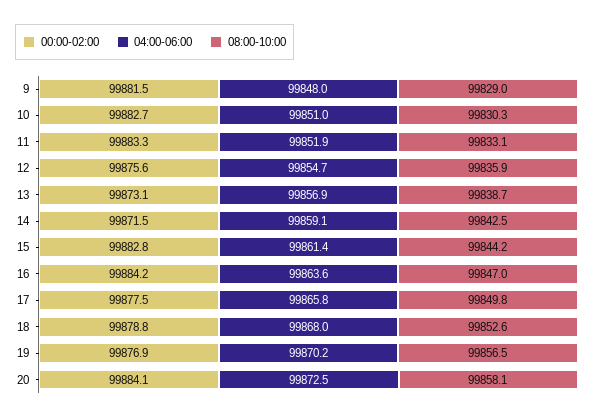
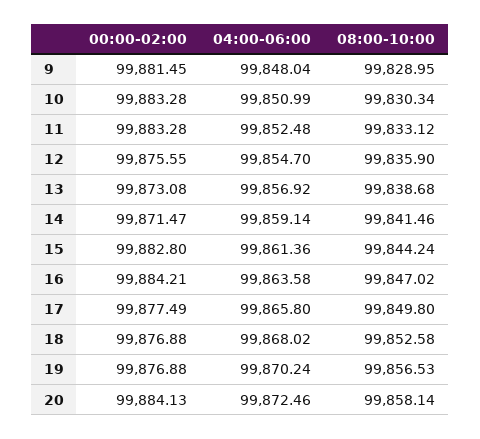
  {
    "00:00-02:00": {
      "9": 99881.45,
-     "10": 99882.7,
+     "10": 99883.28,
      "11": 99883.28,
      "12": 99875.55,
      "13": 99873.08,
      "14": 99871.47,
      "15": 99882.8,
      "16": 99884.21,
      "17": 99877.49,
-     "18": 99878.8,
+     "18": 99876.88,
      "19": 99876.88,
      "20": 99884.13
    },
    "04:00-06:00": {
      "9": 99848.04,
      "10": 99850.99,
-     "11": 99851.9,
+     "11": 99852.48,
      "12": 99854.7,
      "13": 99856.92,
      "14": 99859.14,
      "15": 99861.36,
      "16": 99863.58,
      "17": 99865.8,
      "18": 99868.02,
      "19": 99870.24,
      "20": 99872.46
    },
    "08:00-10:00": {
      "9": 99828.95,
      "10": 99830.34,
      "11": 99833.12,
      "12": 99835.9,
      "13": 99838.68,
-     "14": 99842.5,
+     "14": 99841.46,
      "15": 99844.24,
      "16": 99847.02,
      "17": 99849.8,
      "18": 99852.58,
      "19": 99856.53,
      "20": 99858.14
    }
  }

